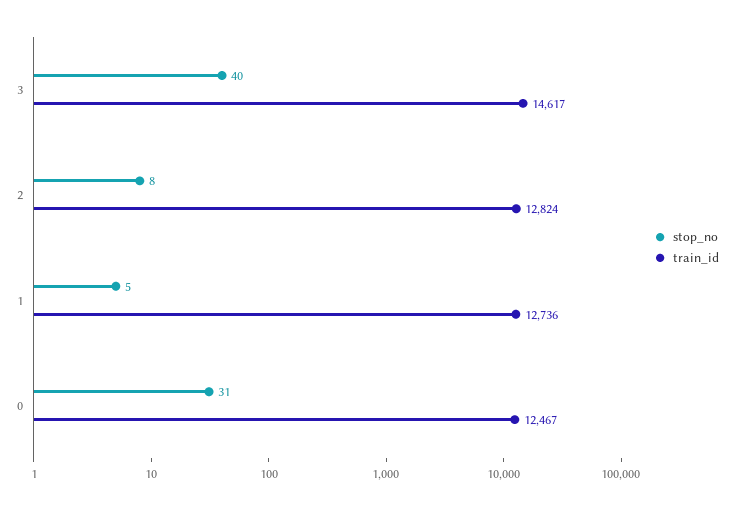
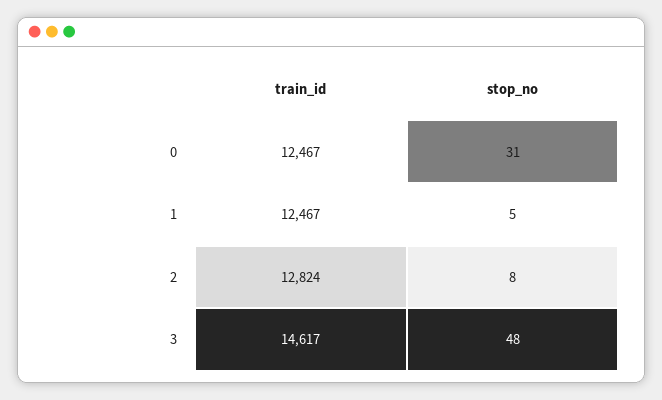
  {
    "stop_no": {
-     "3": 40,
+     "3": 48,
      "2": 8,
      "1": 5,
      "0": 31
    },
    "train_id": {
      "3": 14617,
      "2": 12824,
-     "1": 12736,
+     "1": 12467,
      "0": 12467
    }
  }

